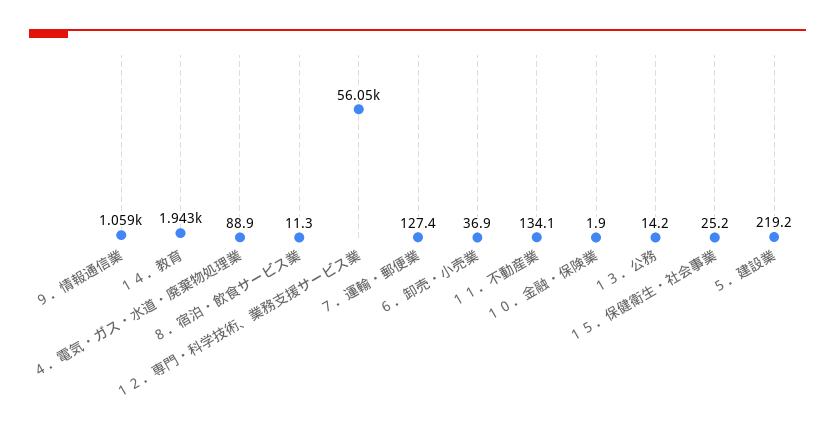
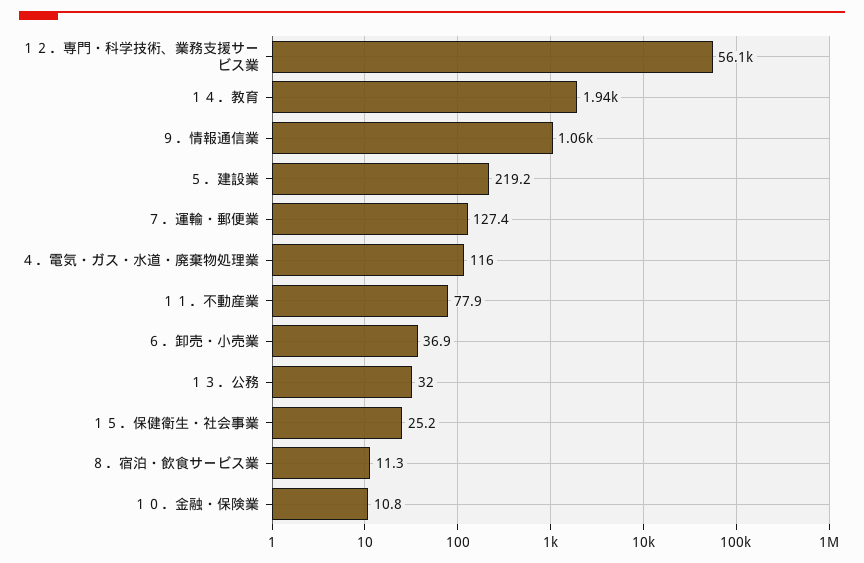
  {
    "９．情報通信業": 1059,
    "１４．教育": 1943,
-   "４．電気・ガス・水道・廃棄物処理業": 88.9,
+   "４．電気・ガス・水道・廃棄物処理業": 116,
    "８．宿泊・飲食サービス業": 11.3,
    "１２．専門・科学技術、業務支援サービス業": 56050,
    "７．運輸・郵便業": 127.4,
    "６．卸売・小売業": 36.9,
-   "１１．不動産業": 134.1,
+   "１１．不動産業": 77.9,
-   "１０．金融・保険業": 1.9,
+   "１０．金融・保険業": 10.8,
-   "１３．公務": 14.2,
+   "１３．公務": 32,
    "１５．保健衛生・社会事業": 25.2,
    "５．建設業": 219.2
  }

